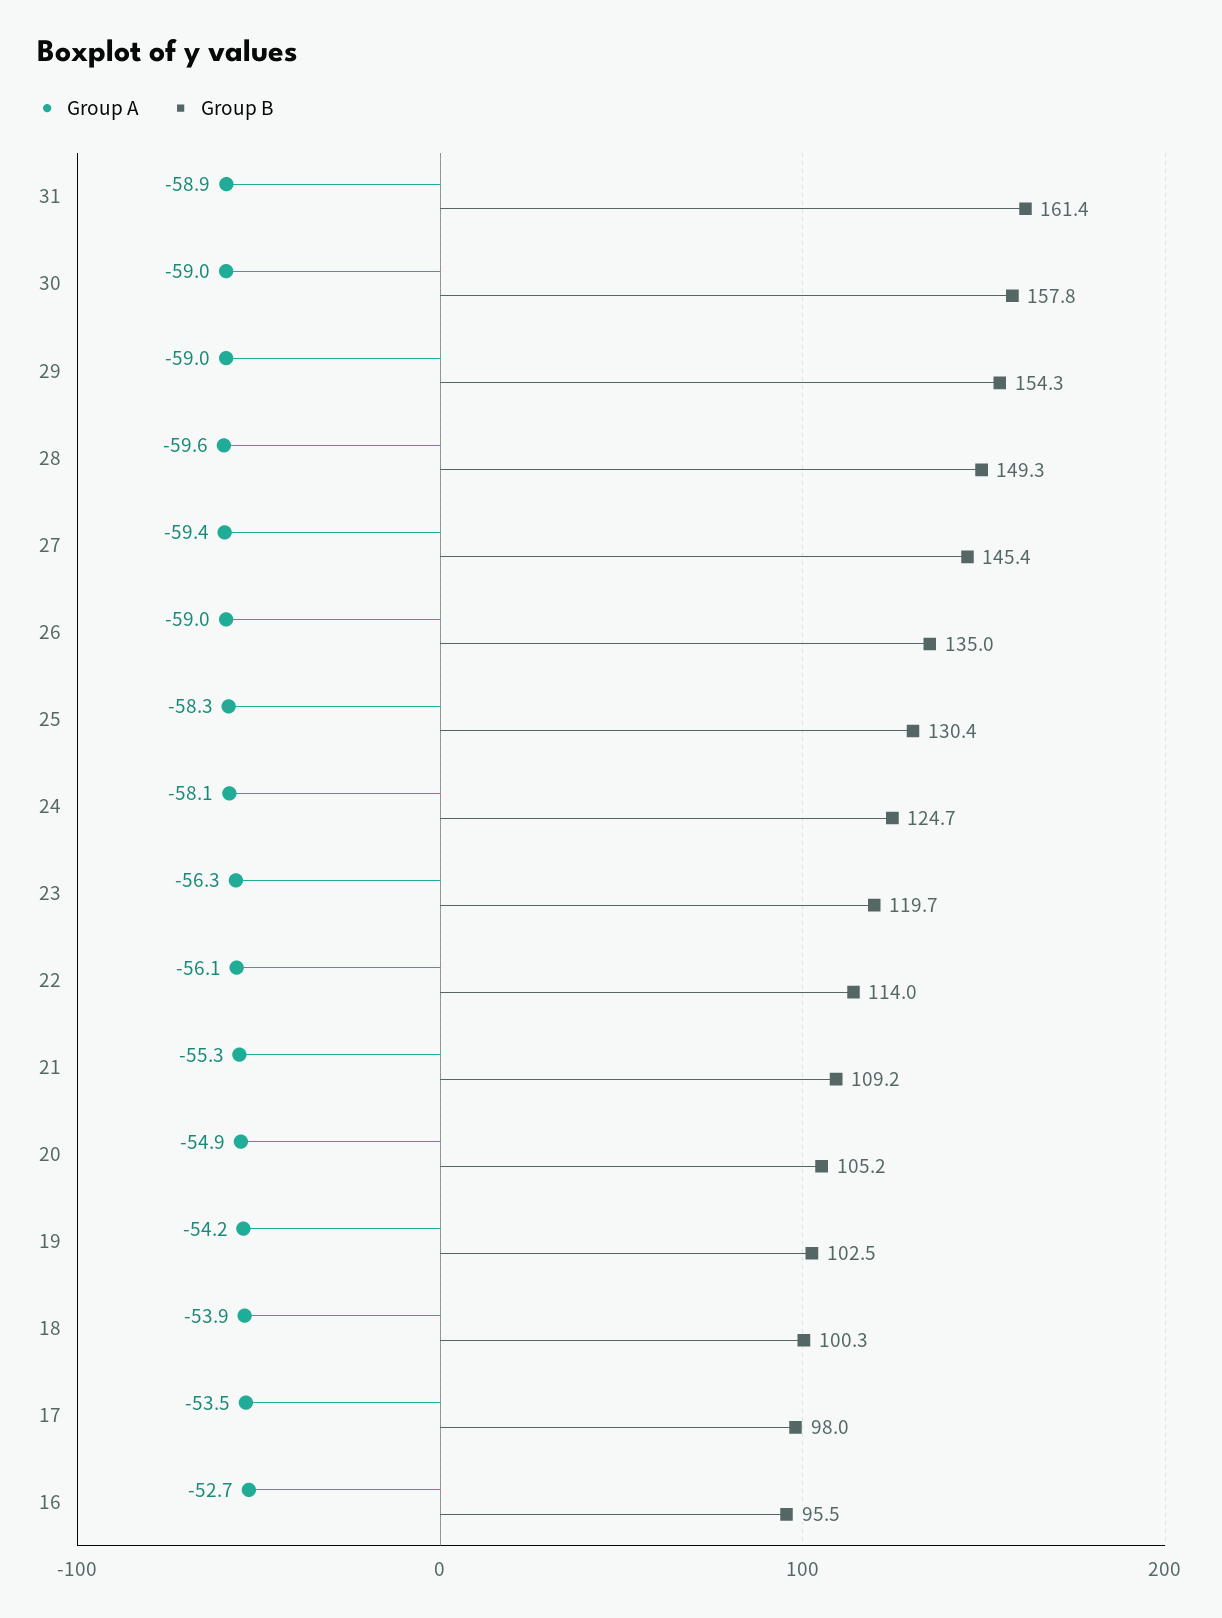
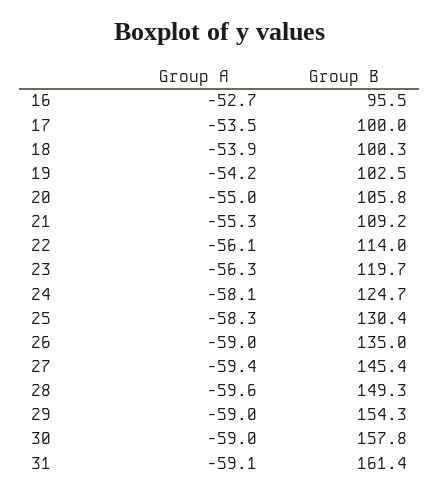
  {
    "Group A": {
-     "31": -58.9,
+     "31": -59.1,
      "30": -59,
      "29": -59,
      "28": -59.6,
      "27": -59.4,
      "26": -59,
      "25": -58.3,
      "24": -58.1,
      "23": -56.3,
      "22": -56.1,
      "21": -55.3,
-     "20": -54.9,
+     "20": -55,
      "19": -54.2,
      "18": -53.9,
      "17": -53.5,
      "16": -52.7
    },
    "Group B": {
      "31": 161.4,
      "30": 157.8,
      "29": 154.3,
      "28": 149.3,
      "27": 145.4,
      "26": 135,
      "25": 130.4,
      "24": 124.7,
      "23": 119.7,
      "22": 114,
      "21": 109.2,
-     "20": 105.2,
+     "20": 105.8,
      "19": 102.5,
      "18": 100.3,
-     "17": 98,
+     "17": 100,
      "16": 95.5
    }
  }

